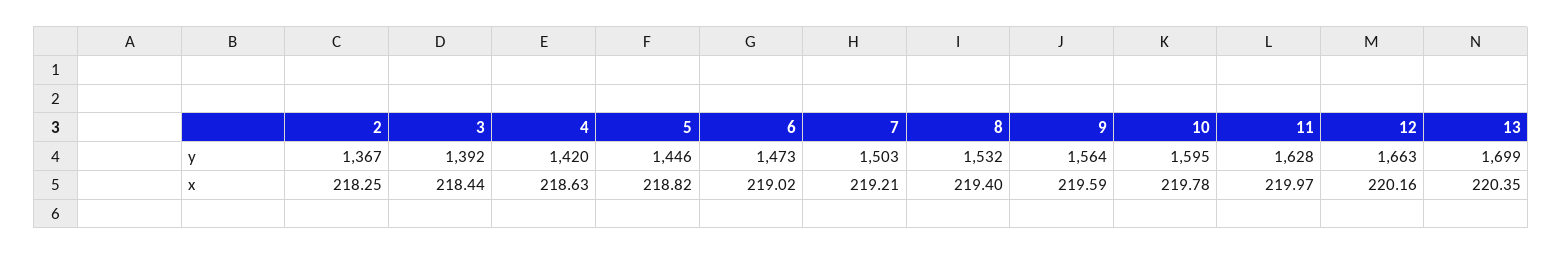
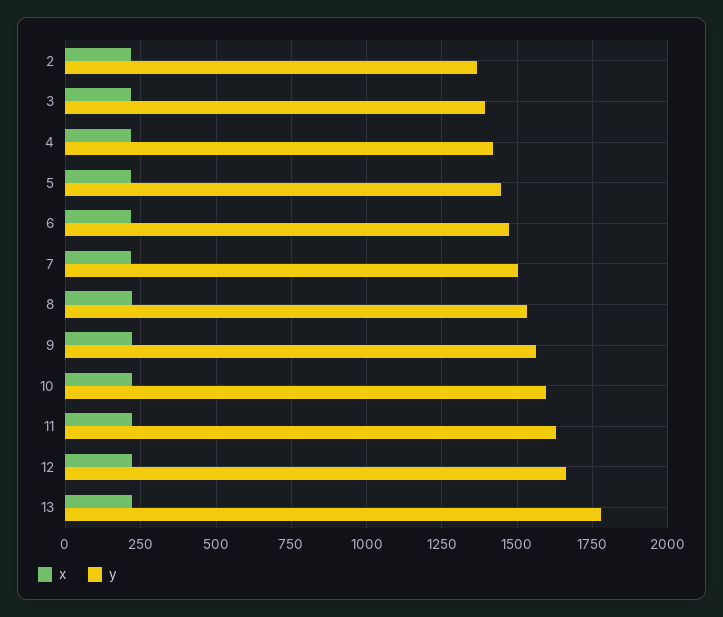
  {
    "y": {
      "2": 1367,
      "3": 1392,
      "4": 1420,
      "5": 1446,
      "6": 1473,
      "7": 1503,
      "8": 1532,
      "9": 1564,
      "10": 1595,
      "11": 1628,
      "12": 1663,
-     "13": 1699
+     "13": 1775
    },
    "x": {
      "2": 218.25,
      "3": 218.44,
      "4": 218.63,
      "5": 218.82,
      "6": 219.02,
      "7": 219.21,
      "8": 219.4,
      "9": 219.59,
      "10": 219.78,
      "11": 219.97,
      "12": 220.16,
      "13": 220.35
    }
  }

